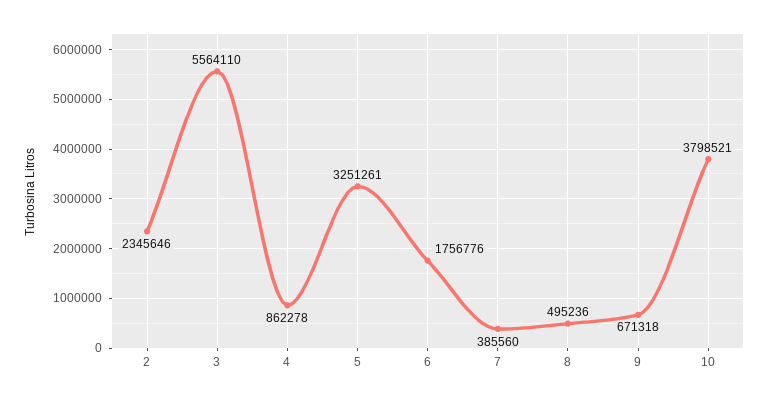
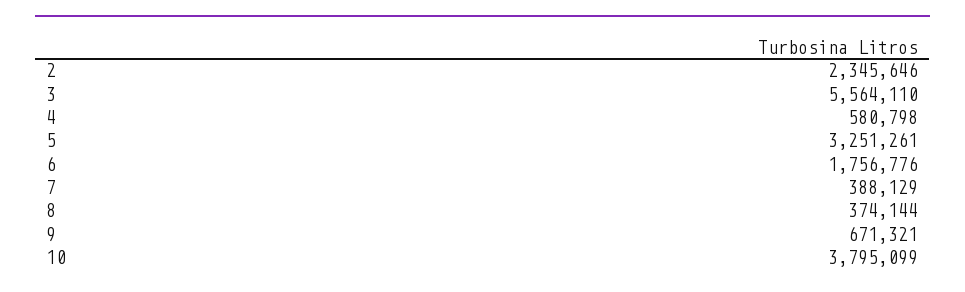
  {
    "2": 2345646,
    "3": 5564110,
-   "4": 862278,
+   "4": 580798,
    "5": 3251261,
    "6": 1756776,
-   "7": 385560,
+   "7": 388129,
-   "8": 495236,
+   "8": 374144,
-   "9": 671318,
+   "9": 671321,
-   "10": 3798521
+   "10": 3795099
  }

